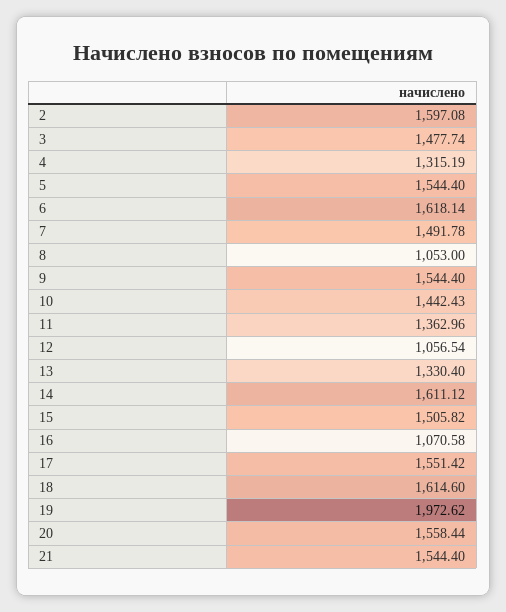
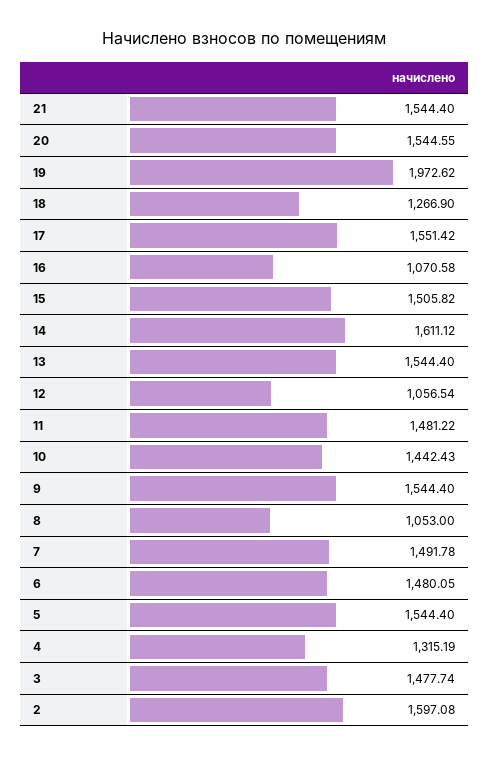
  {
    "2": 1597.08,
    "3": 1477.74,
    "4": 1315.19,
    "5": 1544.4,
-   "6": 1618.14,
+   "6": 1480.05,
    "7": 1491.78,
    "8": 1053,
    "9": 1544.4,
    "10": 1442.43,
-   "11": 1362.96,
+   "11": 1481.22,
    "12": 1056.54,
-   "13": 1330.4,
+   "13": 1544.4,
    "14": 1611.12,
    "15": 1505.82,
    "16": 1070.58,
    "17": 1551.42,
-   "18": 1614.6,
+   "18": 1266.9,
    "19": 1972.62,
-   "20": 1558.44,
+   "20": 1544.55,
    "21": 1544.4
  }

